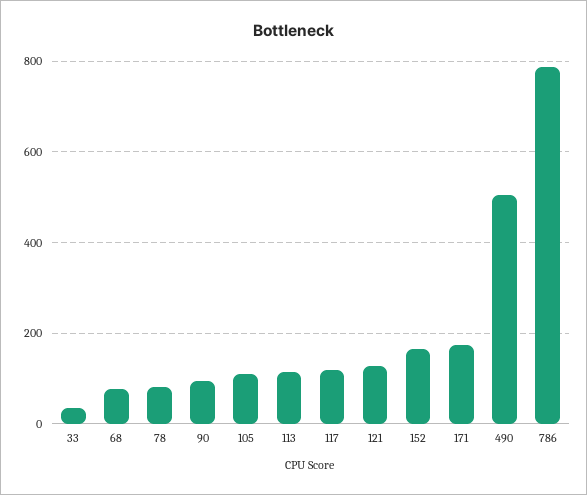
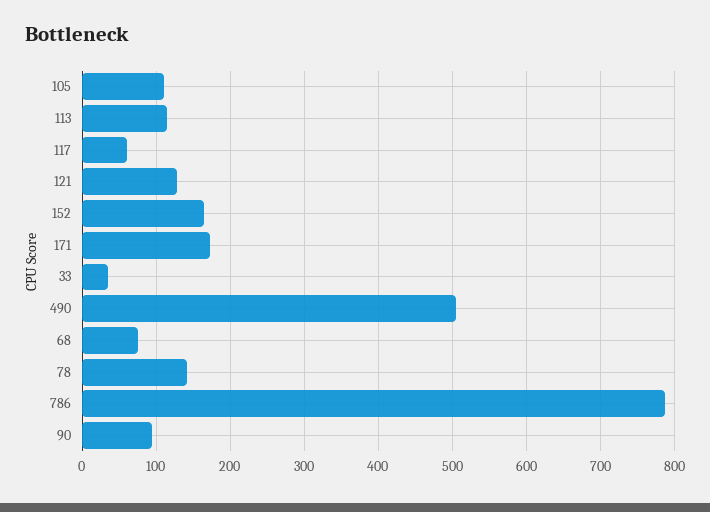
  {
    "33": 40,
    "68": 80,
-   "78": 80,
+   "78": 140,
    "90": 90,
    "105": 110,
    "113": 120,
-   "117": 120,
+   "117": 60,
    "121": 130,
    "152": 170,
    "171": 170,
    "490": 500,
    "786": 790
  }

